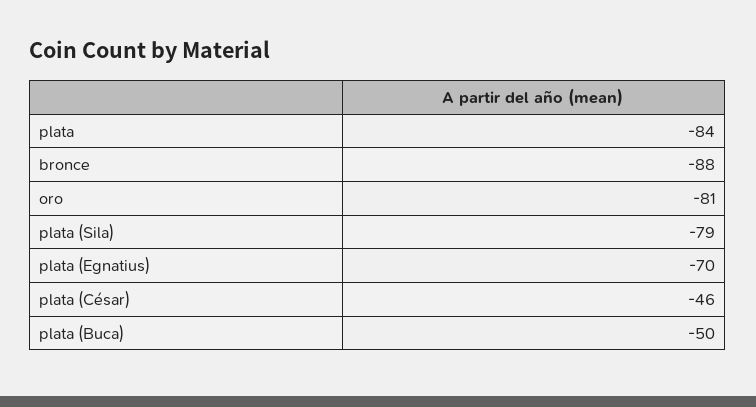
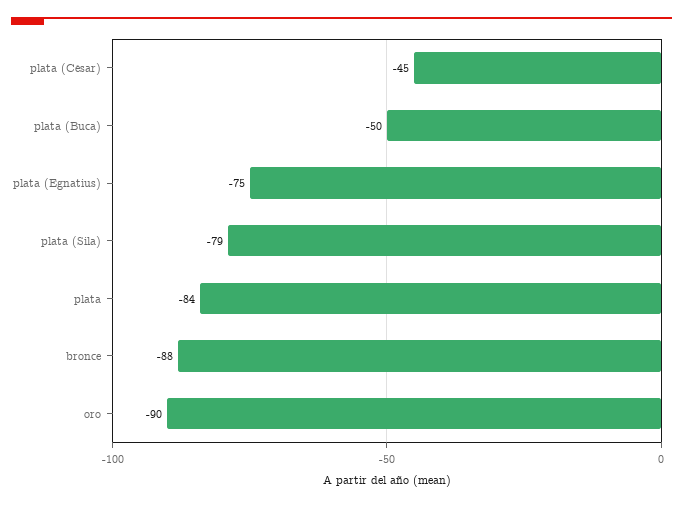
  {
    "plata": -84,
    "bronce": -88,
-   "oro": -81,
+   "oro": -90,
    "plata (Sila)": -79,
-   "plata (Egnatius)": -70,
+   "plata (Egnatius)": -75,
-   "plata (César)": -46,
+   "plata (César)": -45,
    "plata (Buca)": -50
  }

